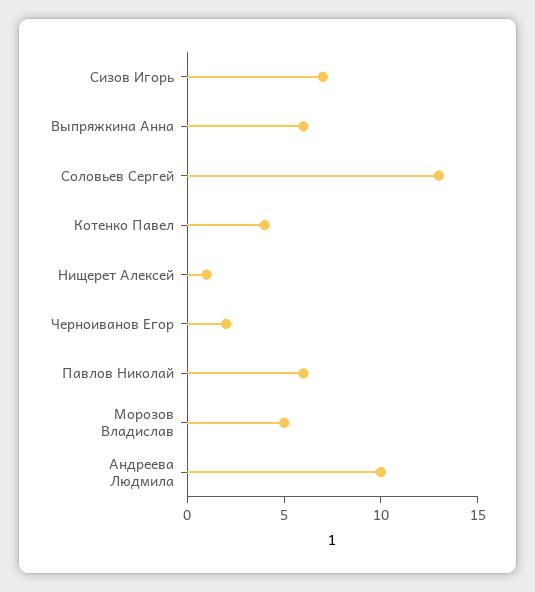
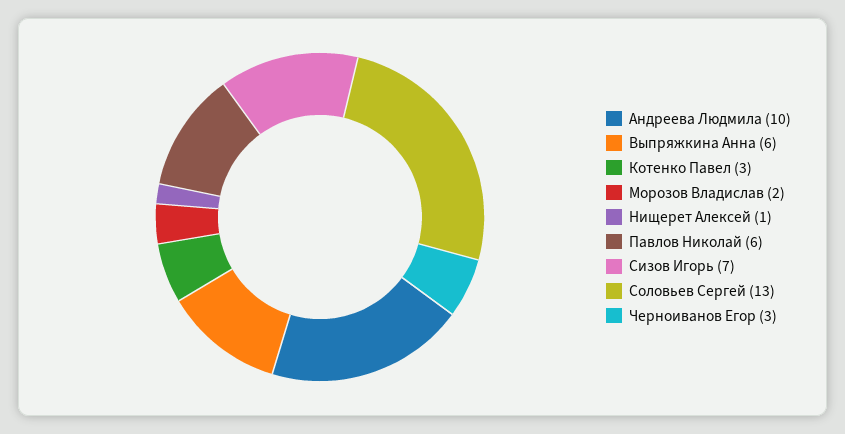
  {
    "Сизов Игорь": 7,
    "Выпряжкина Анна": 6,
    "Соловьев Сергей": 13,
-   "Котенко Павел": 4,
+   "Котенко Павел": 3,
    "Нищерет Алексей": 1,
-   "Черноиванов Егор": 2,
+   "Черноиванов Егор": 3,
    "Павлов Николай": 6,
-   "Морозов Владислав": 5,
+   "Морозов Владислав": 2,
    "Андреева Людмила": 10
  }

